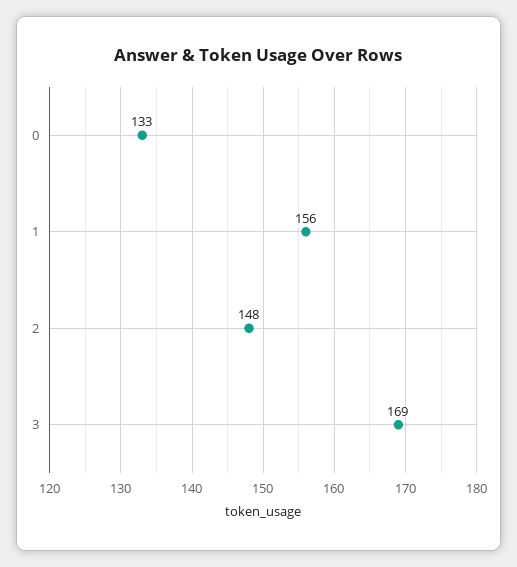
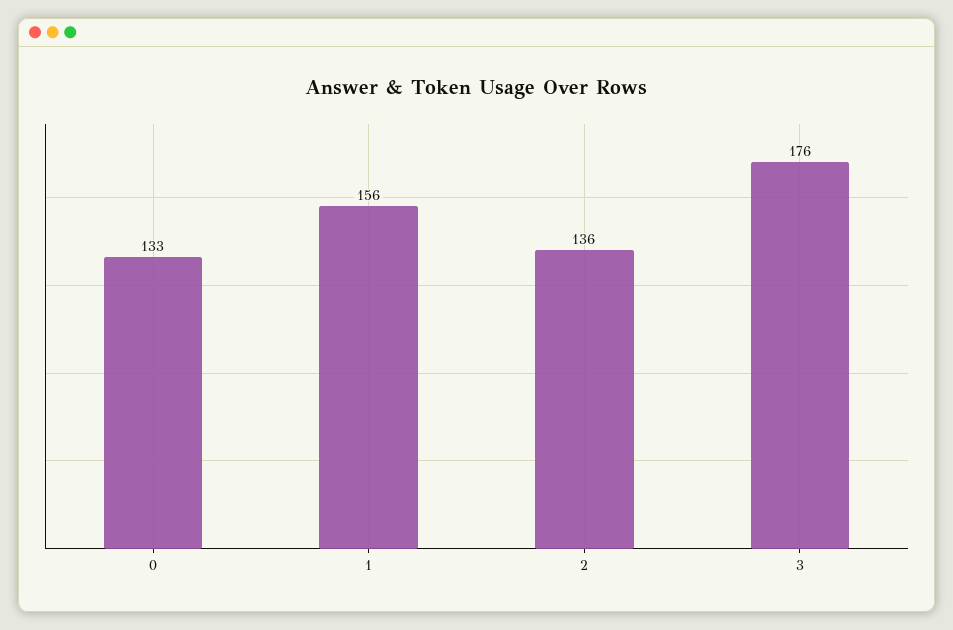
  {
    "0": 133,
    "1": 156,
-   "2": 148,
+   "2": 136,
-   "3": 169
+   "3": 176
  }

